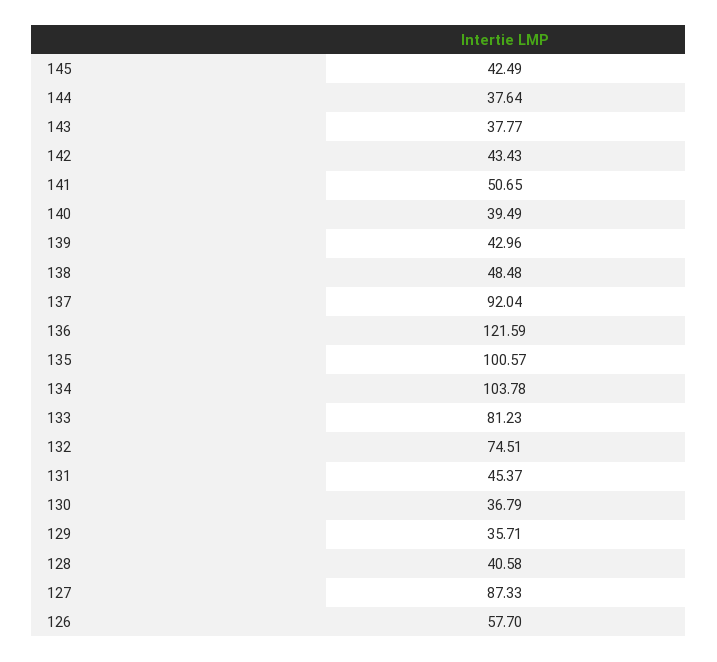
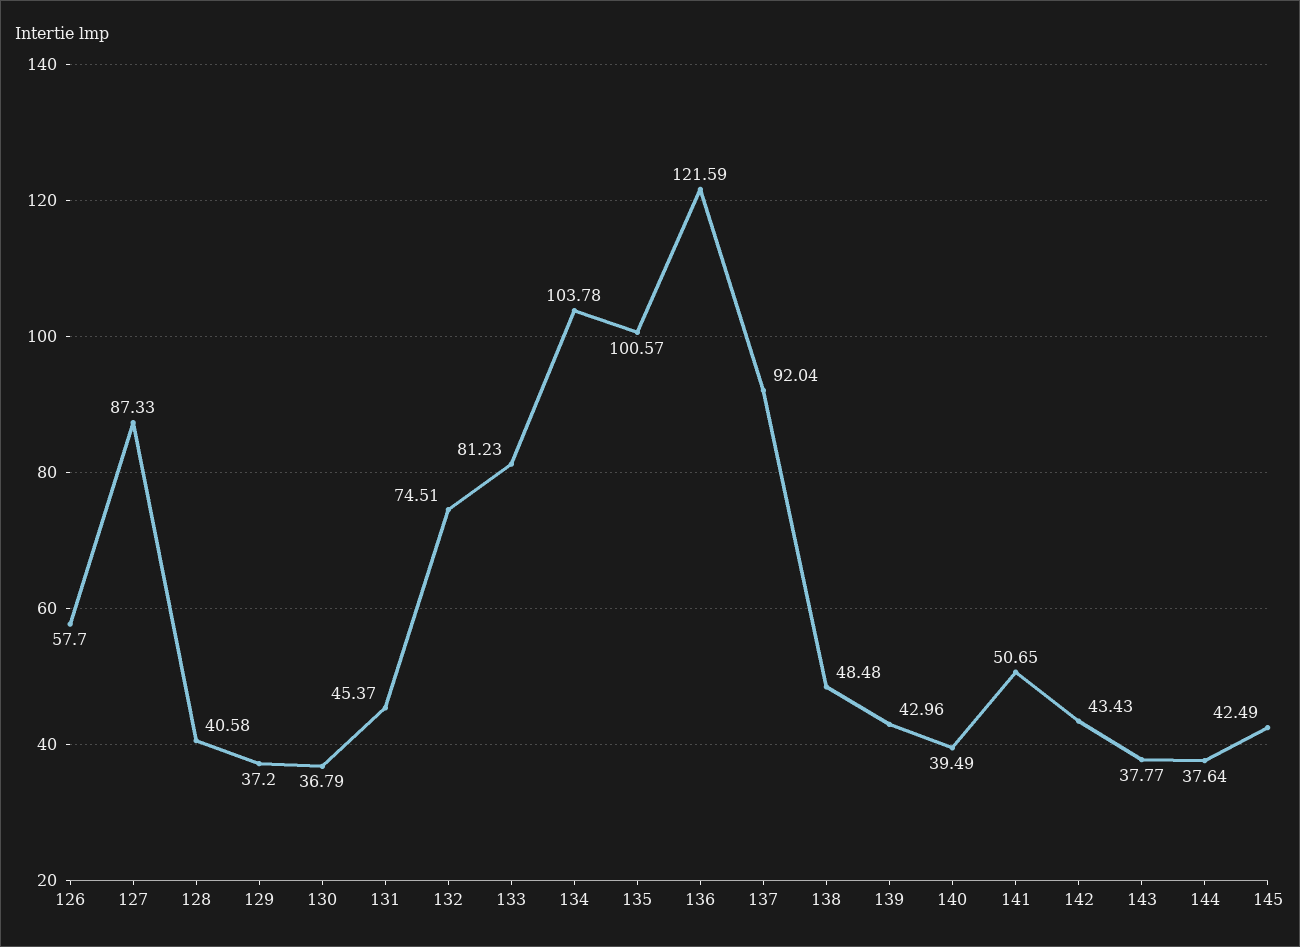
  {
    "145": 42.49,
    "144": 37.64,
    "143": 37.77,
    "142": 43.43,
    "141": 50.65,
    "140": 39.49,
    "139": 42.96,
    "138": 48.48,
    "137": 92.04,
    "136": 121.59,
    "135": 100.57,
    "134": 103.78,
    "133": 81.23,
    "132": 74.51,
    "131": 45.37,
    "130": 36.79,
-   "129": 35.71,
+   "129": 37.2,
    "128": 40.58,
    "127": 87.33,
    "126": 57.7
  }

